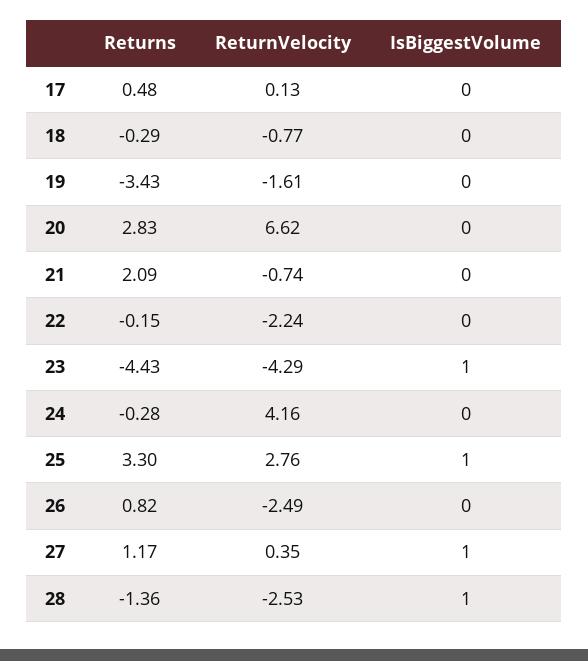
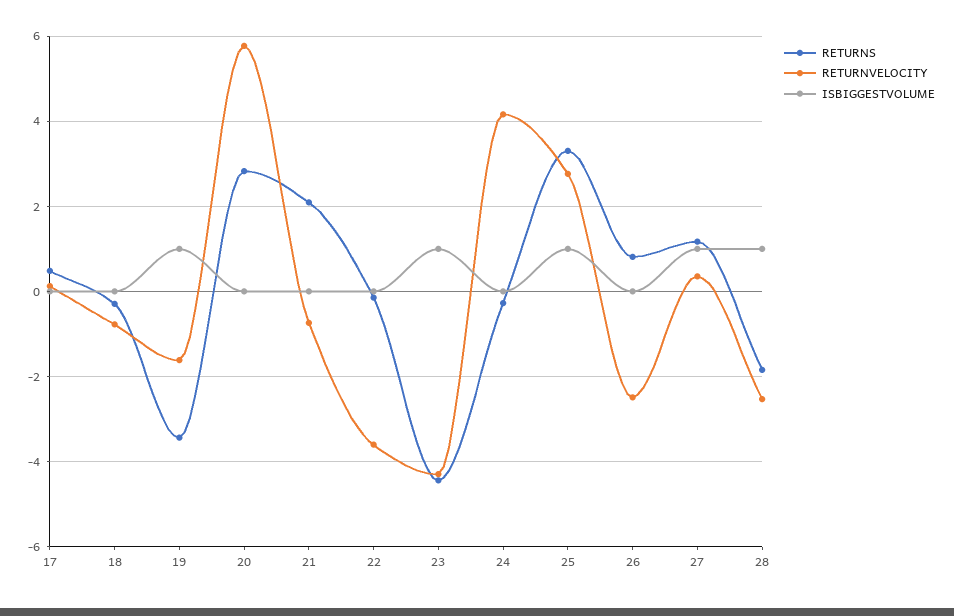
  {
    "Returns": {
      "17": 0.48,
      "18": -0.29,
      "19": -3.43,
      "20": 2.83,
      "21": 2.09,
      "22": -0.15,
      "23": -4.43,
      "24": -0.28,
      "25": 3.3,
      "26": 0.82,
      "27": 1.17,
-     "28": -1.36
+     "28": -1.8
    },
    "ReturnVelocity": {
      "17": 0.13,
      "18": -0.77,
      "19": -1.61,
-     "20": 6.62,
+     "20": 5.8,
      "21": -0.74,
-     "22": -2.24,
+     "22": -3.6,
      "23": -4.29,
      "24": 4.16,
      "25": 2.76,
      "26": -2.49,
      "27": 0.35,
      "28": -2.53
    },
    "IsBiggestVolume": {
      "17": 0,
      "18": 0,
-     "19": 0,
+     "19": 1,
      "20": 0,
      "21": 0,
      "22": 0,
      "23": 1,
      "24": 0,
      "25": 1,
      "26": 0,
      "27": 1,
      "28": 1
    }
  }

